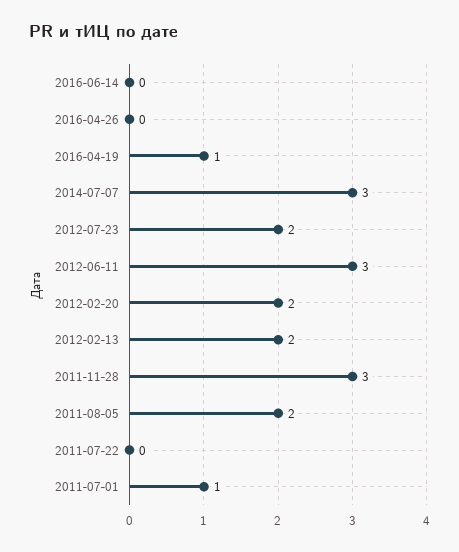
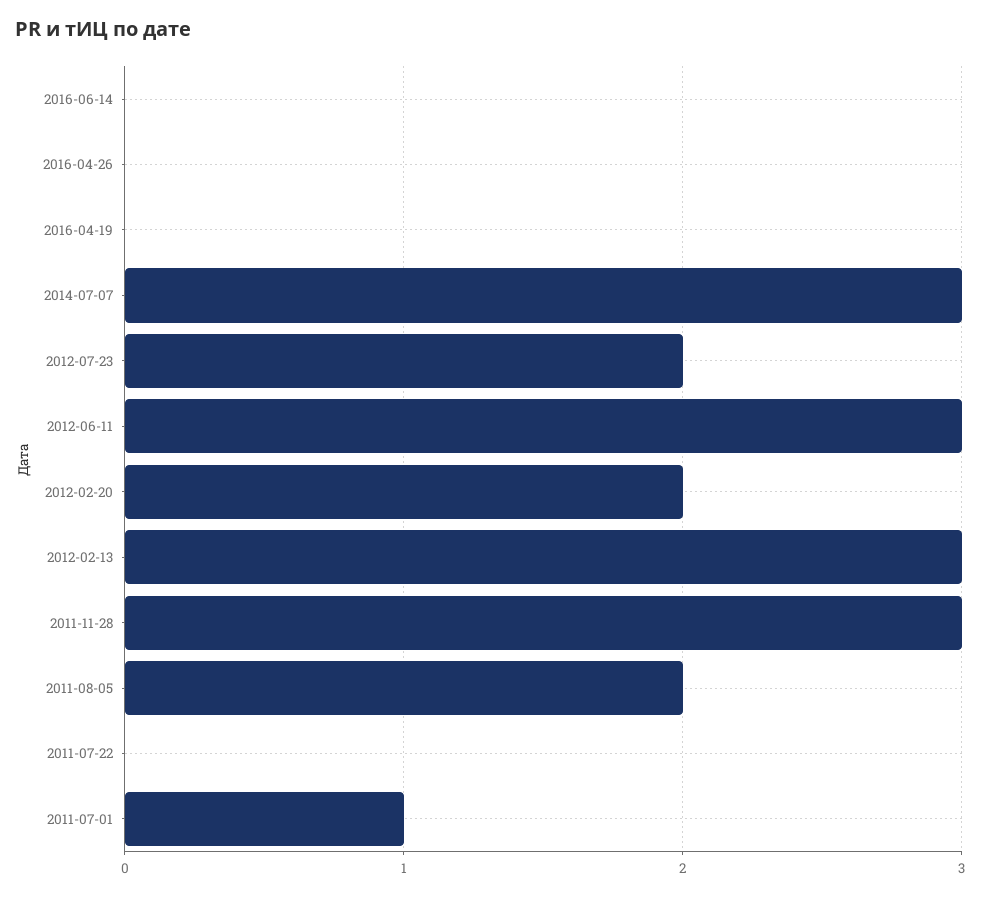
  {
    "2016-06-14": 0,
    "2016-04-26": 0,
-   "2016-04-19": 1,
+   "2016-04-19": 0,
    "2014-07-07": 3,
    "2012-07-23": 2,
    "2012-06-11": 3,
    "2012-02-20": 2,
-   "2012-02-13": 2,
+   "2012-02-13": 3,
    "2011-11-28": 3,
    "2011-08-05": 2,
    "2011-07-22": 0,
    "2011-07-01": 1
  }

